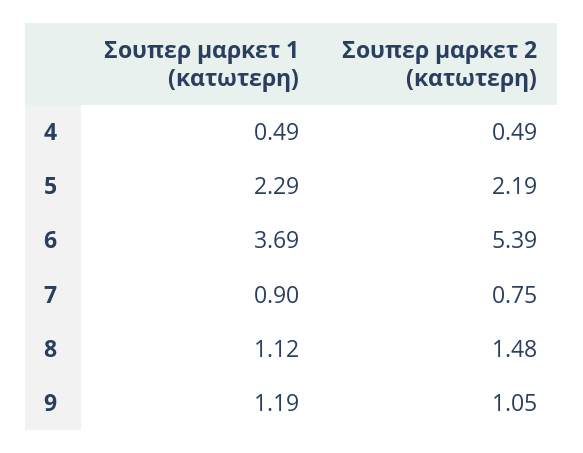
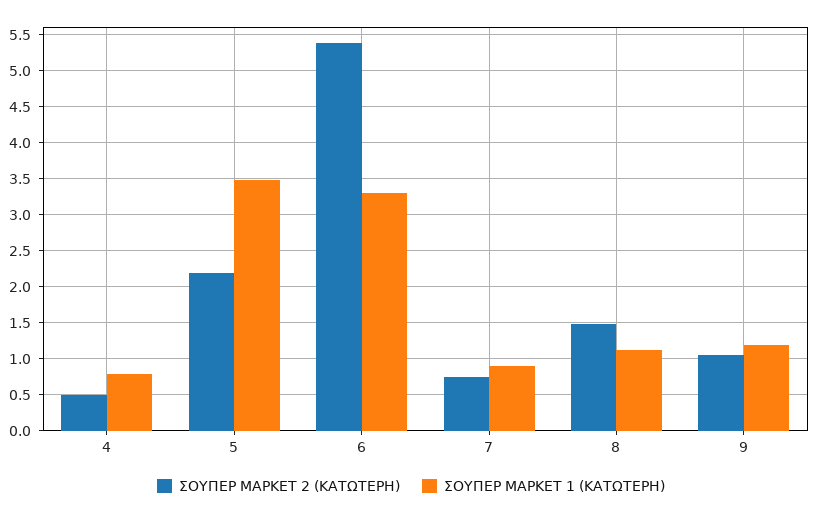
  {
    "Σουπερ μαρκετ 1 (κατωτερη)": {
-     "4": 0.49,
+     "4": 0.8,
-     "5": 2.29,
+     "5": 3.5,
-     "6": 3.69,
+     "6": 3.3,
      "7": 0.9,
      "8": 1.12,
      "9": 1.19
    },
    "Σουπερ μαρκετ 2 (κατωτερη)": {
      "4": 0.49,
      "5": 2.19,
      "6": 5.39,
      "7": 0.75,
      "8": 1.48,
      "9": 1.05
    }
  }

